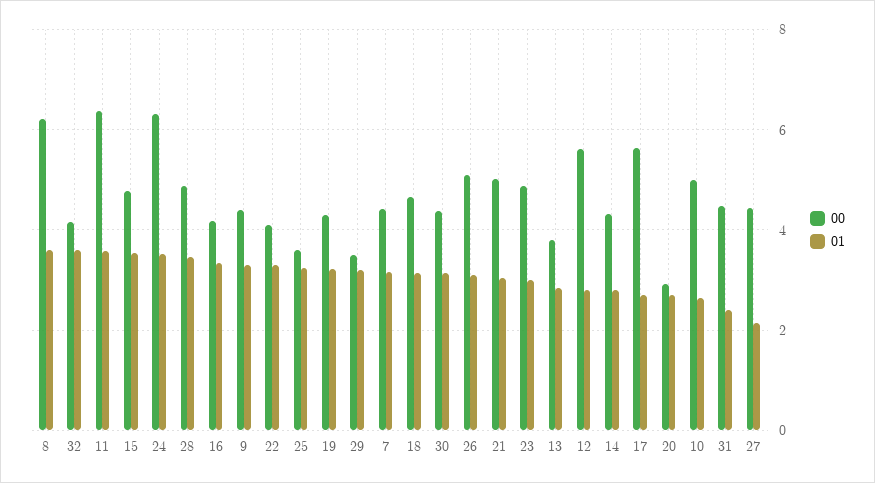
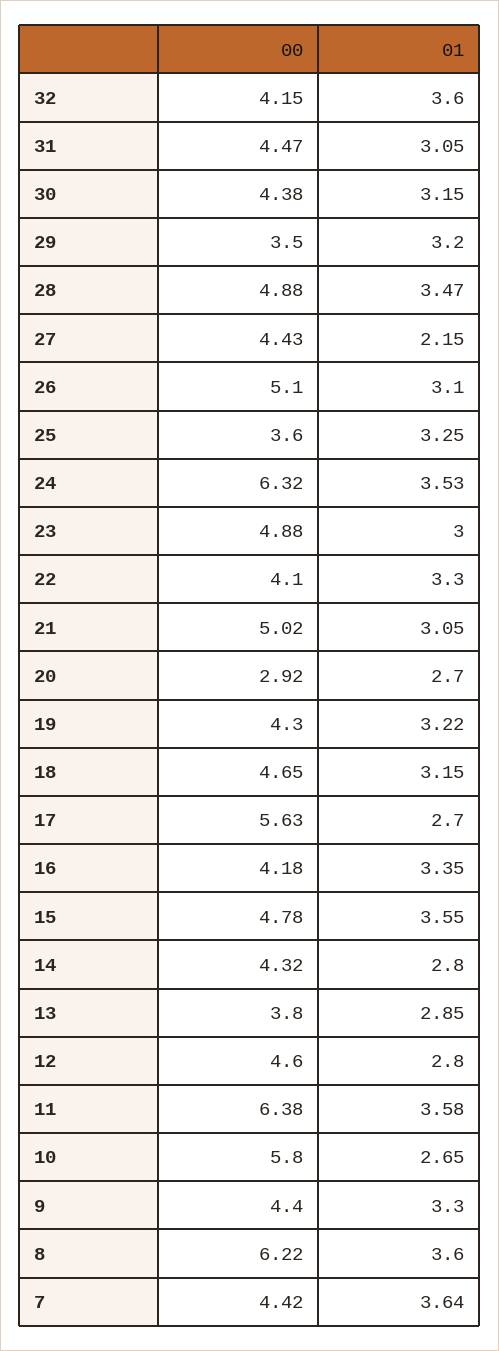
  {
    "00": {
      "8": 6.22,
      "32": 4.15,
      "11": 6.38,
      "15": 4.78,
      "24": 6.32,
      "28": 4.88,
      "16": 4.18,
      "9": 4.4,
      "22": 4.1,
      "25": 3.6,
      "19": 4.3,
      "29": 3.5,
      "7": 4.42,
      "18": 4.65,
      "30": 4.38,
      "26": 5.1,
      "21": 5.02,
      "23": 4.88,
      "13": 3.8,
-     "12": 5.6,
+     "12": 4.6,
      "14": 4.32,
      "17": 5.63,
      "20": 2.92,
-     "10": 5,
+     "10": 5.8,
      "31": 4.47,
      "27": 4.43
    },
    "01": {
      "8": 3.6,
      "32": 3.6,
      "11": 3.58,
      "15": 3.55,
      "24": 3.53,
      "28": 3.47,
      "16": 3.35,
      "9": 3.3,
      "22": 3.3,
      "25": 3.25,
      "19": 3.22,
      "29": 3.2,
-     "7": 3.2,
+     "7": 3.64,
      "18": 3.15,
      "30": 3.15,
      "26": 3.1,
      "21": 3.05,
      "23": 3,
      "13": 2.85,
      "12": 2.8,
      "14": 2.8,
      "17": 2.7,
      "20": 2.7,
      "10": 2.65,
-     "31": 2.4,
+     "31": 3.05,
      "27": 2.15
    }
  }

